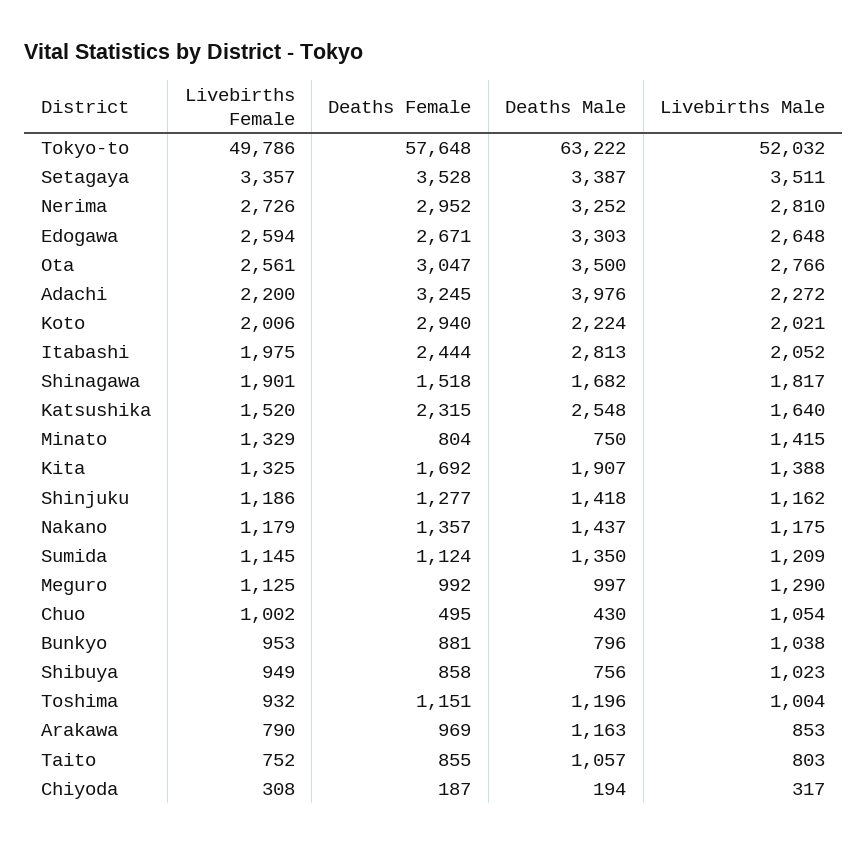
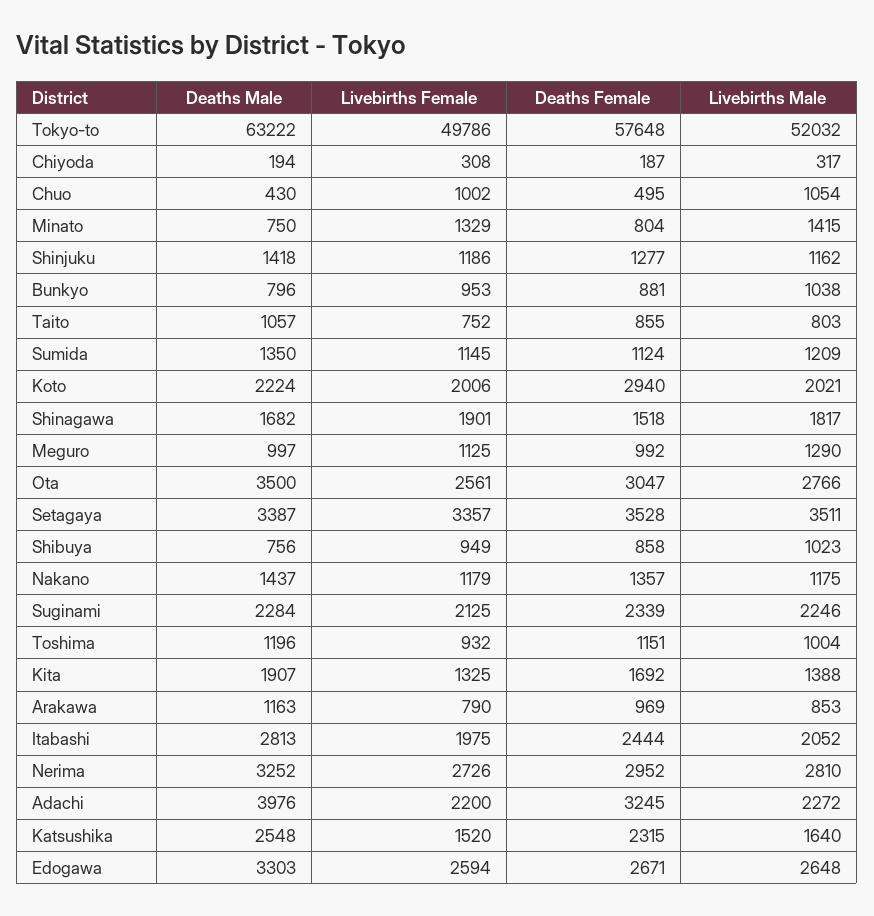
  {
    "Livebirths Female": {
      "Tokyo-to": 49786,
      "Setagaya": 3357,
      "Nerima": 2726,
      "Edogawa": 2594,
      "Ota": 2561,
      "Adachi": 2200,
      "Koto": 2006,
      "Itabashi": 1975,
      "Shinagawa": 1901,
      "Katsushika": 1520,
      "Minato": 1329,
      "Kita": 1325,
      "Shinjuku": 1186,
      "Nakano": 1179,
      "Sumida": 1145,
      "Meguro": 1125,
      "Chuo": 1002,
      "Bunkyo": 953,
      "Shibuya": 949,
      "Toshima": 932,
      "Arakawa": 790,
      "Taito": 752,
-     "Chiyoda": 308
+     "Chiyoda": 308,
+     "Suginami": 2125
    },
    "Deaths Female": {
      "Tokyo-to": 57648,
      "Setagaya": 3528,
      "Nerima": 2952,
      "Edogawa": 2671,
      "Ota": 3047,
      "Adachi": 3245,
      "Koto": 2940,
      "Itabashi": 2444,
      "Shinagawa": 1518,
      "Katsushika": 2315,
      "Minato": 804,
      "Kita": 1692,
      "Shinjuku": 1277,
      "Nakano": 1357,
      "Sumida": 1124,
      "Meguro": 992,
      "Chuo": 495,
      "Bunkyo": 881,
      "Shibuya": 858,
      "Toshima": 1151,
      "Arakawa": 969,
      "Taito": 855,
-     "Chiyoda": 187
+     "Chiyoda": 187,
+     "Suginami": 2339
    },
    "Deaths Male": {
      "Tokyo-to": 63222,
      "Setagaya": 3387,
      "Nerima": 3252,
      "Edogawa": 3303,
      "Ota": 3500,
      "Adachi": 3976,
      "Koto": 2224,
      "Itabashi": 2813,
      "Shinagawa": 1682,
      "Katsushika": 2548,
      "Minato": 750,
      "Kita": 1907,
      "Shinjuku": 1418,
      "Nakano": 1437,
      "Sumida": 1350,
      "Meguro": 997,
      "Chuo": 430,
      "Bunkyo": 796,
      "Shibuya": 756,
      "Toshima": 1196,
      "Arakawa": 1163,
      "Taito": 1057,
-     "Chiyoda": 194
+     "Chiyoda": 194,
+     "Suginami": 2284
    },
    "Livebirths Male": {
      "Tokyo-to": 52032,
      "Setagaya": 3511,
      "Nerima": 2810,
      "Edogawa": 2648,
      "Ota": 2766,
      "Adachi": 2272,
      "Koto": 2021,
      "Itabashi": 2052,
      "Shinagawa": 1817,
      "Katsushika": 1640,
      "Minato": 1415,
      "Kita": 1388,
      "Shinjuku": 1162,
      "Nakano": 1175,
      "Sumida": 1209,
      "Meguro": 1290,
      "Chuo": 1054,
      "Bunkyo": 1038,
      "Shibuya": 1023,
      "Toshima": 1004,
      "Arakawa": 853,
      "Taito": 803,
-     "Chiyoda": 317
+     "Chiyoda": 317,
+     "Suginami": 2246
    }
  }

